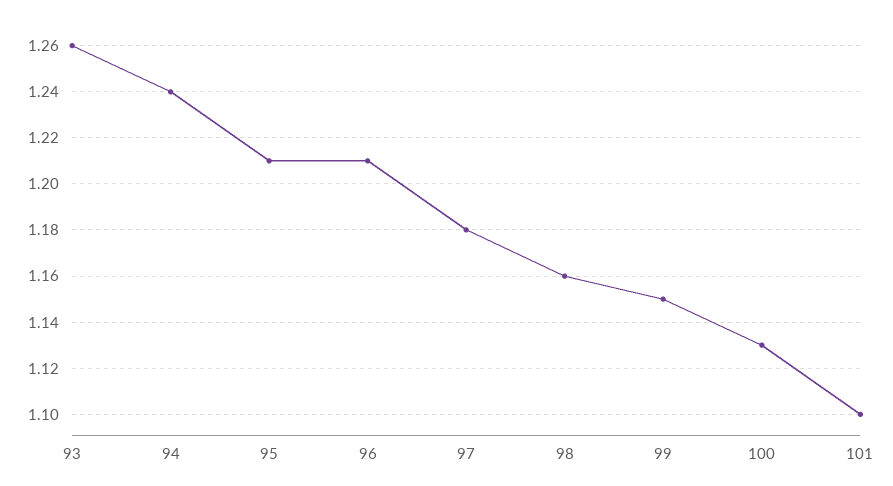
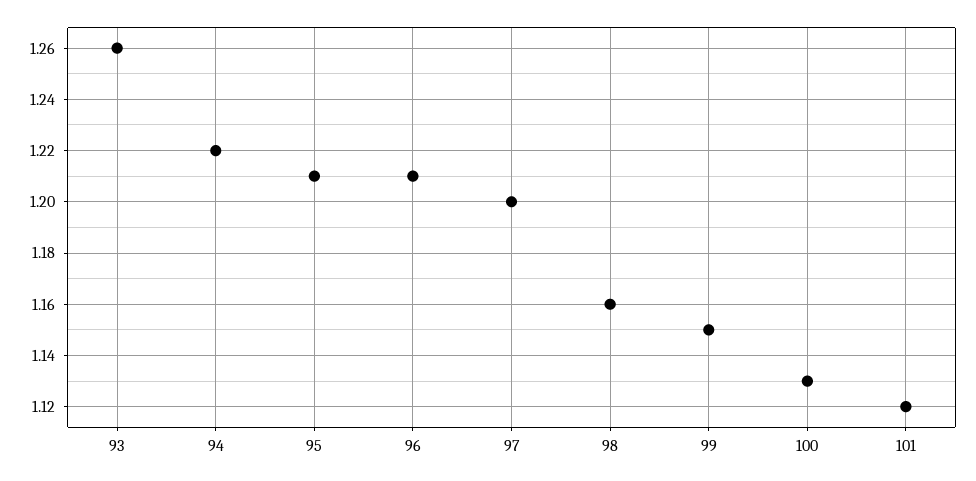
  {
    "93": 1.26,
-   "94": 1.24,
+   "94": 1.22,
    "95": 1.21,
    "96": 1.21,
-   "97": 1.18,
+   "97": 1.2,
    "98": 1.16,
    "99": 1.15,
    "100": 1.13,
-   "101": 1.1
+   "101": 1.12
  }

